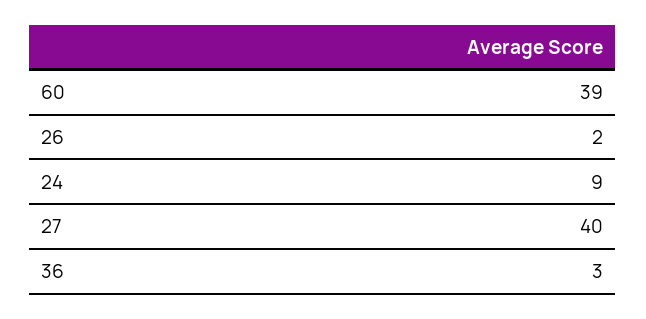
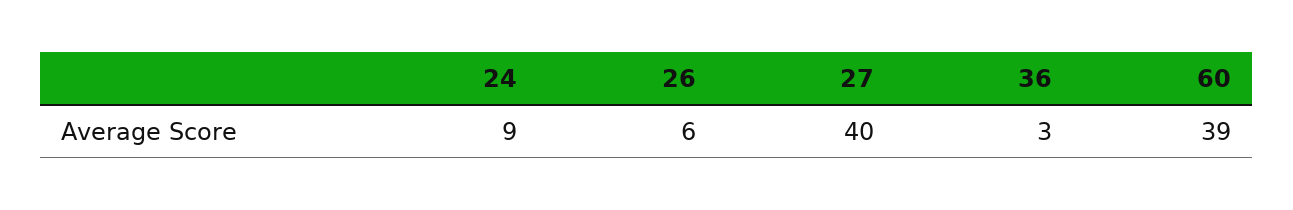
  {
    "60": 39,
-   "26": 2,
+   "26": 6,
    "24": 9,
    "27": 40,
    "36": 3
  }

